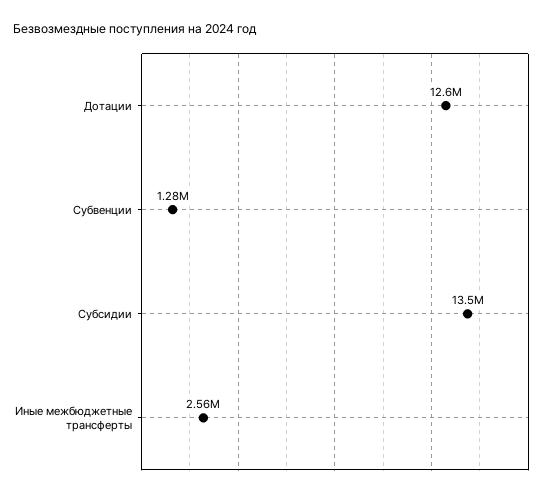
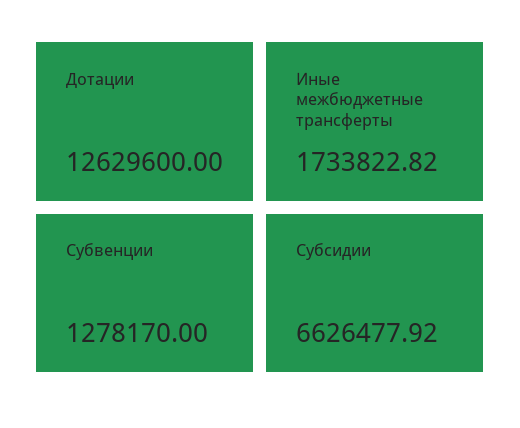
  {
    "Дотации": 12629600,
    "Субвенции": 1278170,
-   "Субсидии": 13500000,
+   "Субсидии": 6626477.92,
-   "Иные межбюджетные трансферты": 2560000
+   "Иные межбюджетные трансферты": 1733822.82
  }

